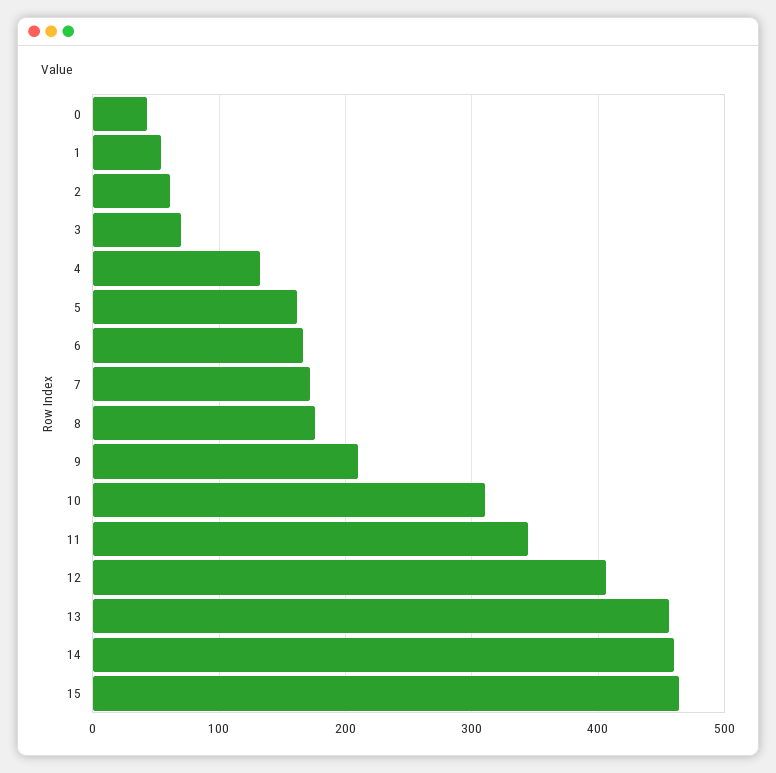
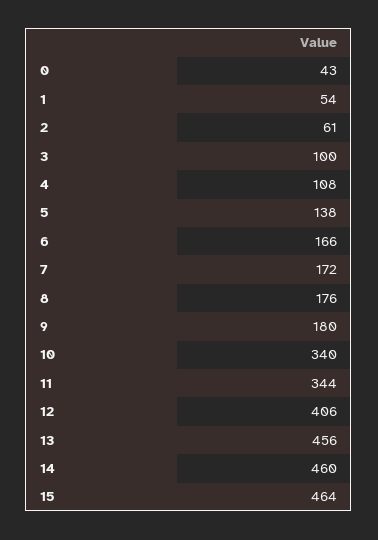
  {
    "0": 43,
    "1": 54,
    "2": 61,
-   "3": 70,
+   "3": 100,
-   "4": 130,
+   "4": 108,
-   "5": 160,
+   "5": 138,
    "6": 166,
    "7": 172,
    "8": 176,
-   "9": 210,
+   "9": 180,
-   "10": 310,
+   "10": 340,
    "11": 344,
    "12": 406,
    "13": 456,
    "14": 460,
    "15": 464
  }

